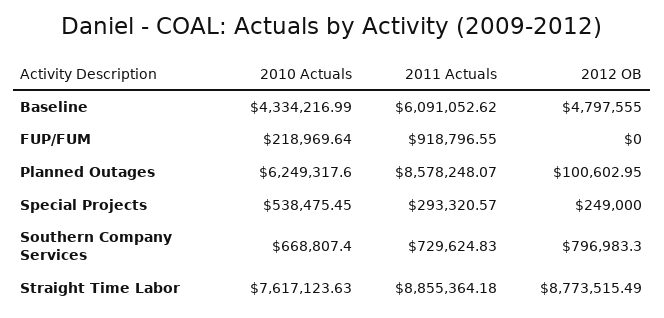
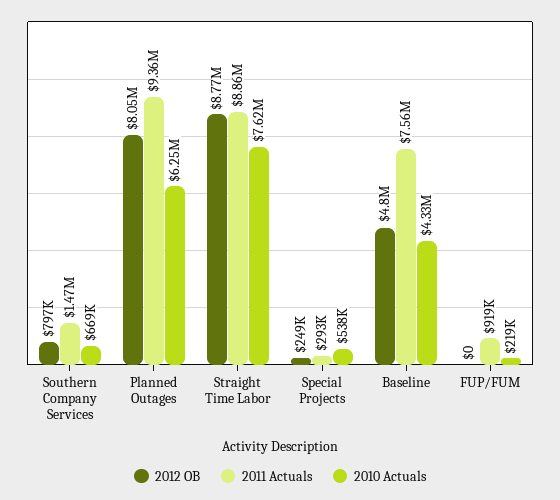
  {
    "2010 Actuals": {
      "Baseline": 4334216.99,
      "FUP/FUM": 218969.64,
      "Planned Outages": 6249317.6,
      "Special Projects": 538475.45,
      "Southern Company Services": 668807.4,
      "Straight Time Labor": 7617123.63
    },
    "2011 Actuals": {
-     "Baseline": 6091052.62,
+     "Baseline": 7560000,
      "FUP/FUM": 918796.55,
-     "Planned Outages": 8578248.07,
+     "Planned Outages": 9360000,
      "Special Projects": 293320.57,
-     "Southern Company Services": 729624.83,
+     "Southern Company Services": 1470000,
      "Straight Time Labor": 8855364.18
    },
    "2012 OB": {
      "Baseline": 4797555,
      "FUP/FUM": 0,
-     "Planned Outages": 100602.95,
+     "Planned Outages": 8050000,
      "Special Projects": 249000,
      "Southern Company Services": 796983.3,
      "Straight Time Labor": 8773515.49
    }
  }

